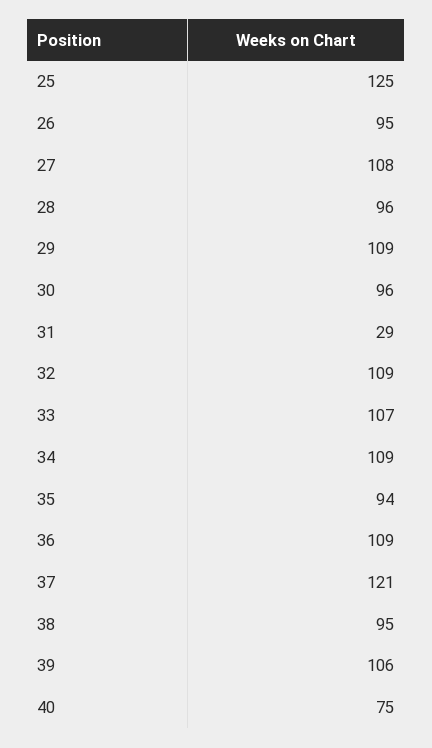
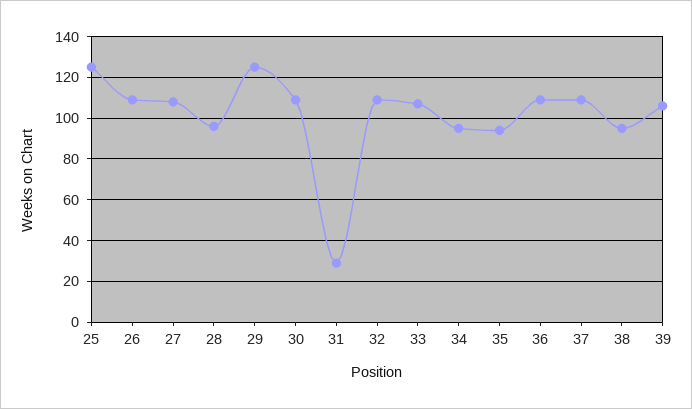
  {
    "25": 125,
-   "26": 95,
+   "26": 110,
    "27": 108,
    "28": 96,
-   "29": 109,
+   "29": 125,
-   "30": 96,
+   "30": 110,
    "31": 29,
    "32": 109,
    "33": 107,
-   "34": 109,
+   "34": 95,
    "35": 94,
    "36": 109,
-   "37": 121,
+   "37": 110,
    "38": 95,
-   "39": 106,
+   "39": 106
-   "40": 75
  }

